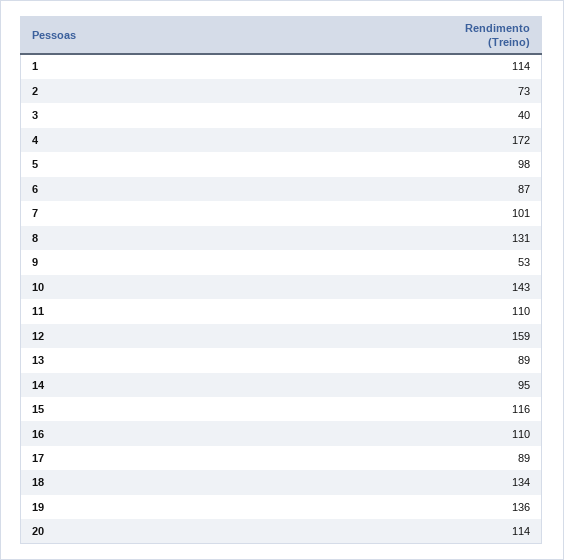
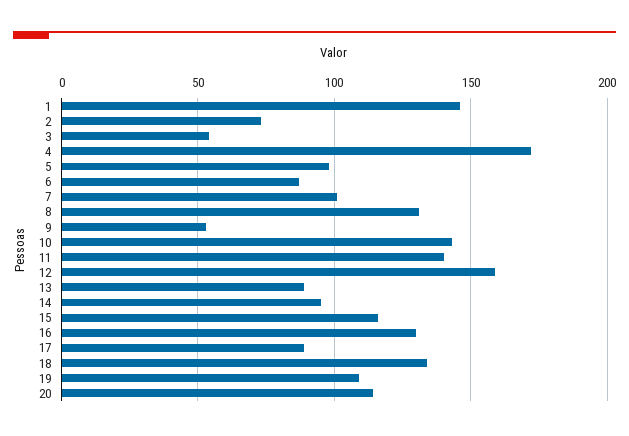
  {
-   "1": 114,
+   "1": 145,
    "2": 73,
-   "3": 40,
+   "3": 55,
    "4": 172,
    "5": 98,
    "6": 87,
    "7": 101,
    "8": 131,
    "9": 53,
    "10": 143,
-   "11": 110,
+   "11": 140,
    "12": 159,
    "13": 89,
    "14": 95,
    "15": 116,
-   "16": 110,
+   "16": 130,
    "17": 89,
    "18": 134,
-   "19": 136,
+   "19": 110,
    "20": 114
  }

